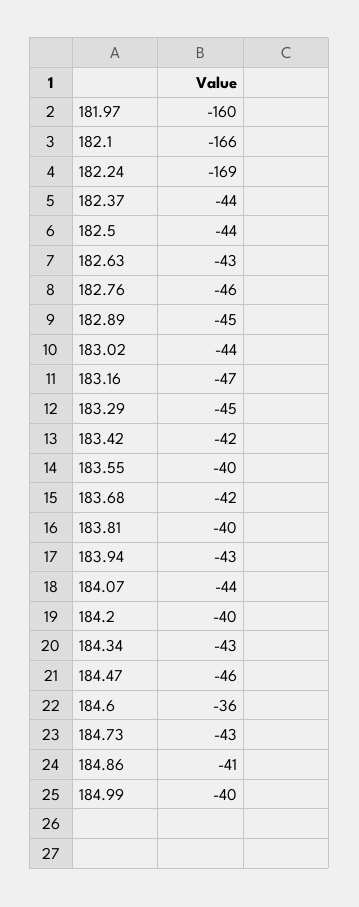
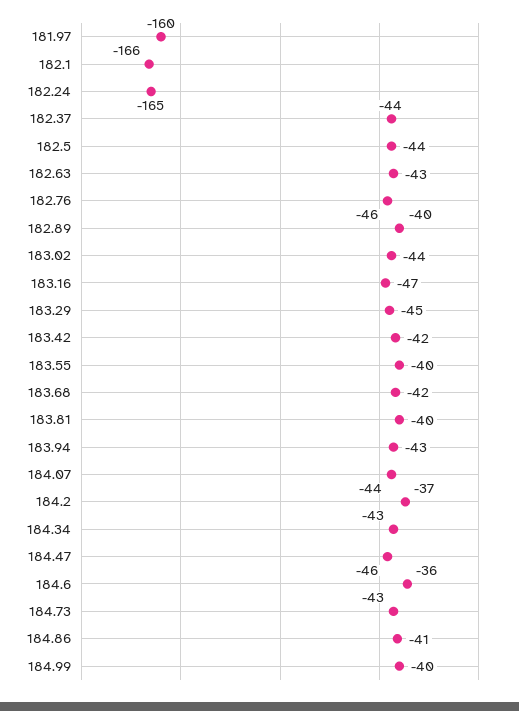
  {
    "181.97": -160,
    "182.1": -166,
-   "182.24": -169,
+   "182.24": -165,
    "182.37": -44,
    "182.5": -44,
    "182.63": -43,
    "182.76": -46,
-   "182.89": -45,
+   "182.89": -40,
    "183.02": -44,
    "183.16": -47,
    "183.29": -45,
    "183.42": -42,
    "183.55": -40,
    "183.68": -42,
    "183.81": -40,
    "183.94": -43,
    "184.07": -44,
-   "184.2": -40,
+   "184.2": -37,
    "184.34": -43,
    "184.47": -46,
    "184.6": -36,
    "184.73": -43,
    "184.86": -41,
    "184.99": -40
  }

